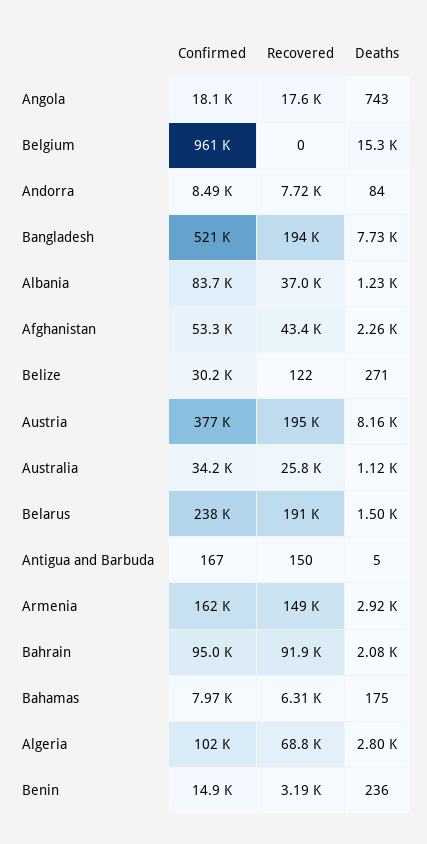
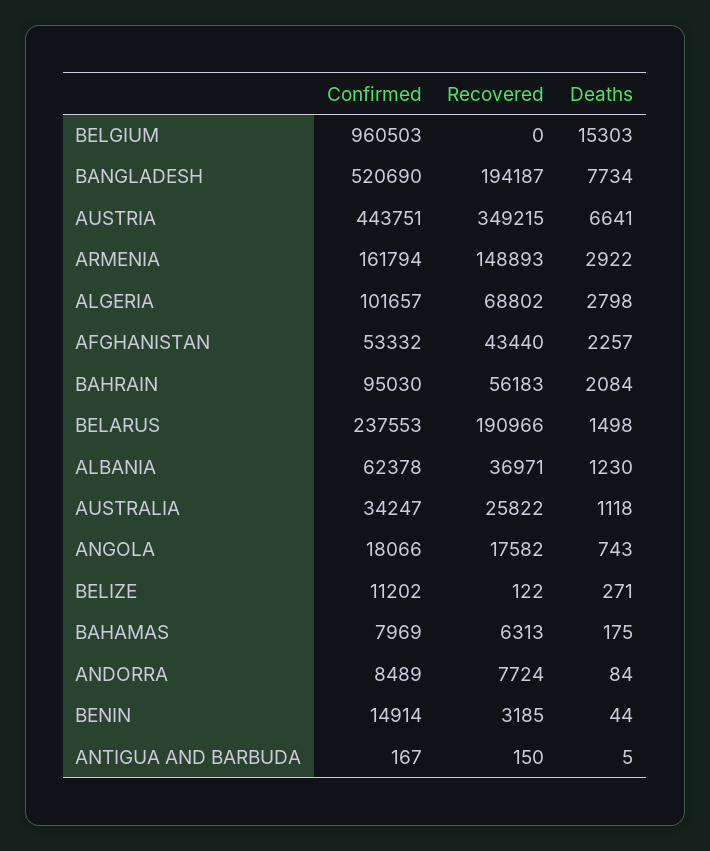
  {
    "Confirmed": {
      "Angola": 18066,
      "Belgium": 960503,
      "Andorra": 8489,
      "Bangladesh": 520690,
-     "Albania": 83700,
+     "Albania": 62378,
      "Afghanistan": 53332,
-     "Belize": 30200,
+     "Belize": 11202,
-     "Austria": 377000,
+     "Austria": 443751,
      "Australia": 34247,
      "Belarus": 237553,
      "Antigua and Barbuda": 167,
      "Armenia": 161794,
      "Bahrain": 95030,
      "Bahamas": 7969,
      "Algeria": 101657,
      "Benin": 14914
    },
    "Recovered": {
      "Angola": 17582,
      "Belgium": 0,
      "Andorra": 7724,
      "Bangladesh": 194187,
      "Albania": 36971,
      "Afghanistan": 43440,
      "Belize": 122,
-     "Austria": 195000,
+     "Austria": 349215,
      "Australia": 25822,
      "Belarus": 190966,
      "Antigua and Barbuda": 150,
      "Armenia": 148893,
-     "Bahrain": 91900,
+     "Bahrain": 56183,
      "Bahamas": 6313,
      "Algeria": 68802,
      "Benin": 3185
    },
    "Deaths": {
      "Angola": 743,
      "Belgium": 15303,
      "Andorra": 84,
      "Bangladesh": 7734,
      "Albania": 1230,
      "Afghanistan": 2257,
      "Belize": 271,
-     "Austria": 8160,
+     "Austria": 6641,
      "Australia": 1118,
      "Belarus": 1498,
      "Antigua and Barbuda": 5,
      "Armenia": 2922,
      "Bahrain": 2084,
      "Bahamas": 175,
      "Algeria": 2798,
-     "Benin": 236
+     "Benin": 44
    }
  }

